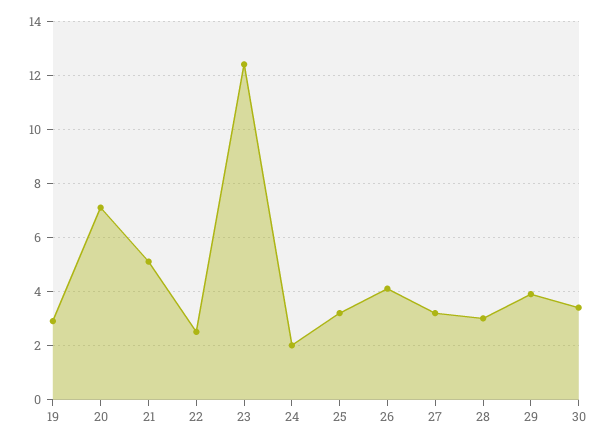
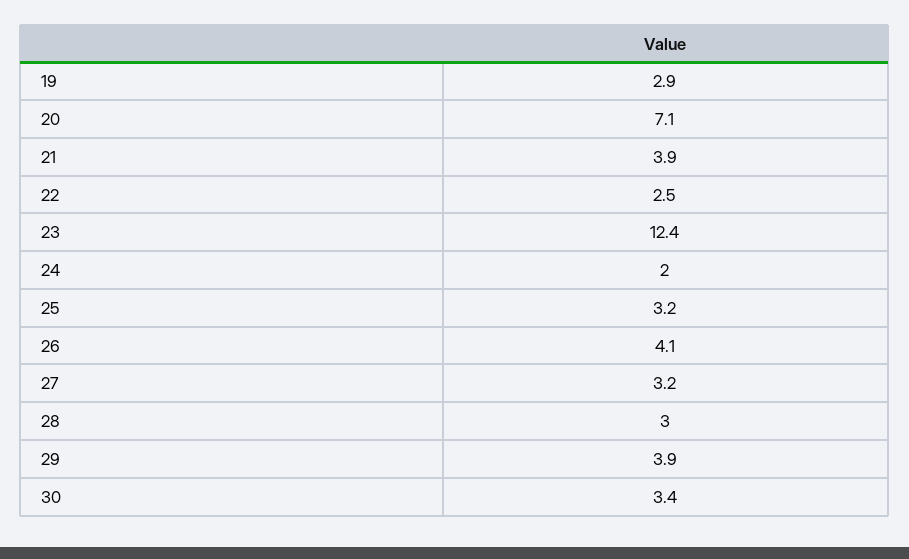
  {
    "19": 2.9,
    "20": 7.1,
-   "21": 5,
+   "21": 3.9,
    "22": 2.5,
    "23": 12.4,
    "24": 2,
    "25": 3.2,
    "26": 4.1,
    "27": 3.2,
    "28": 3,
    "29": 3.9,
    "30": 3.4
  }

